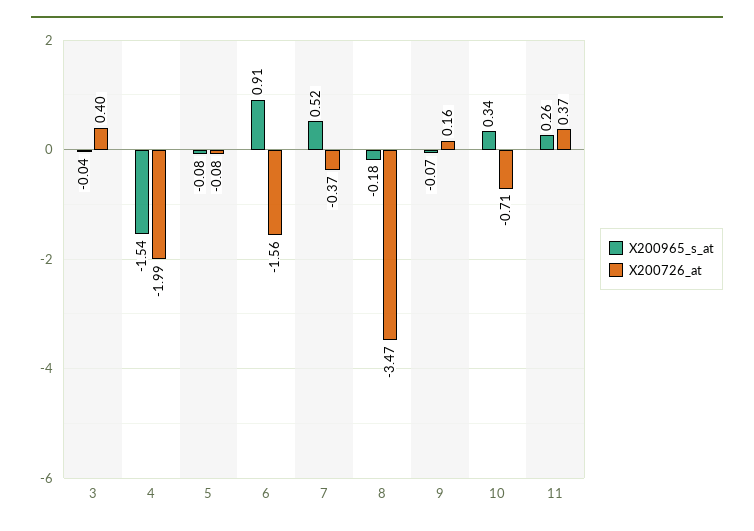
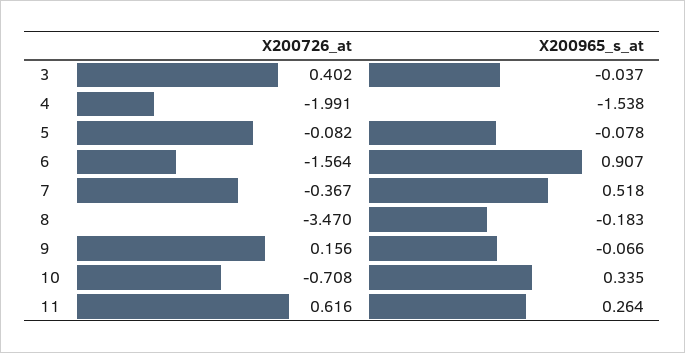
  {
    "X200965_s_at": {
      "3": -0.037,
      "4": -1.538,
      "5": -0.078,
      "6": 0.907,
      "7": 0.518,
      "8": -0.183,
      "9": -0.066,
      "10": 0.335,
      "11": 0.264
    },
    "X200726_at": {
      "3": 0.402,
      "4": -1.991,
      "5": -0.082,
      "6": -1.564,
      "7": -0.367,
      "8": -3.47,
      "9": 0.156,
      "10": -0.708,
-     "11": 0.37
+     "11": 0.616
    }
  }

